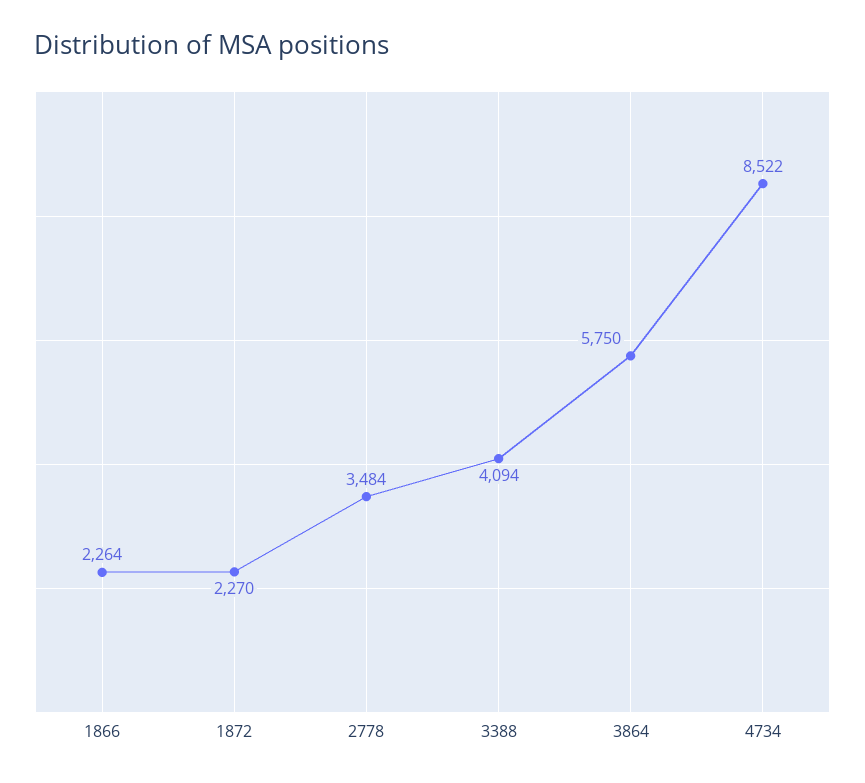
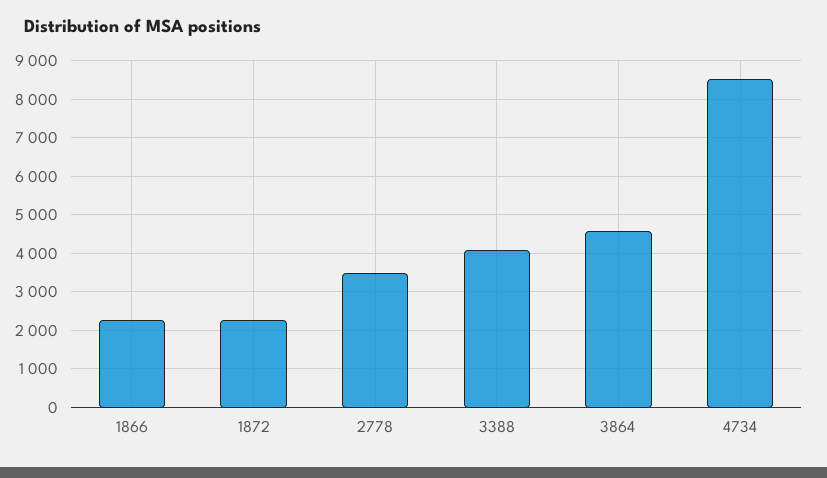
  {
    "1866": 2264,
    "1872": 2270,
    "2778": 3484,
    "3388": 4094,
-   "3864": 5750,
+   "3864": 4600,
    "4734": 8522
  }

